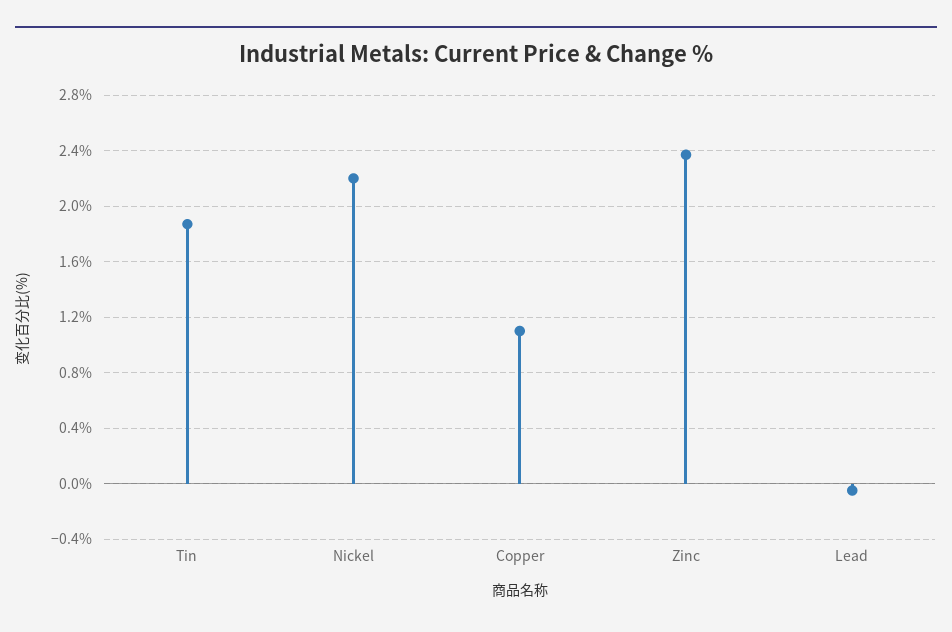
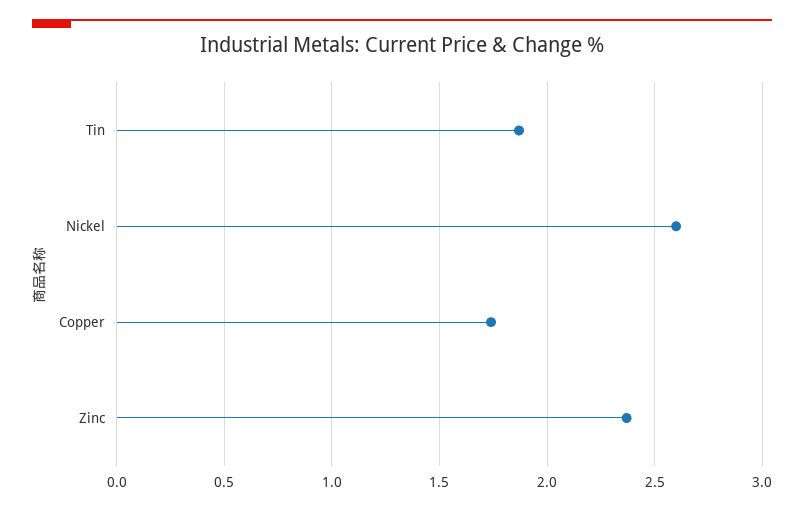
  {
    "Tin": 1.85,
-   "Nickel": 2.2,
+   "Nickel": 2.6,
-   "Copper": 1.1,
+   "Copper": 1.75,
-   "Zinc": 2.35,
+   "Zinc": 2.35
-   "Lead": -0.05
  }

